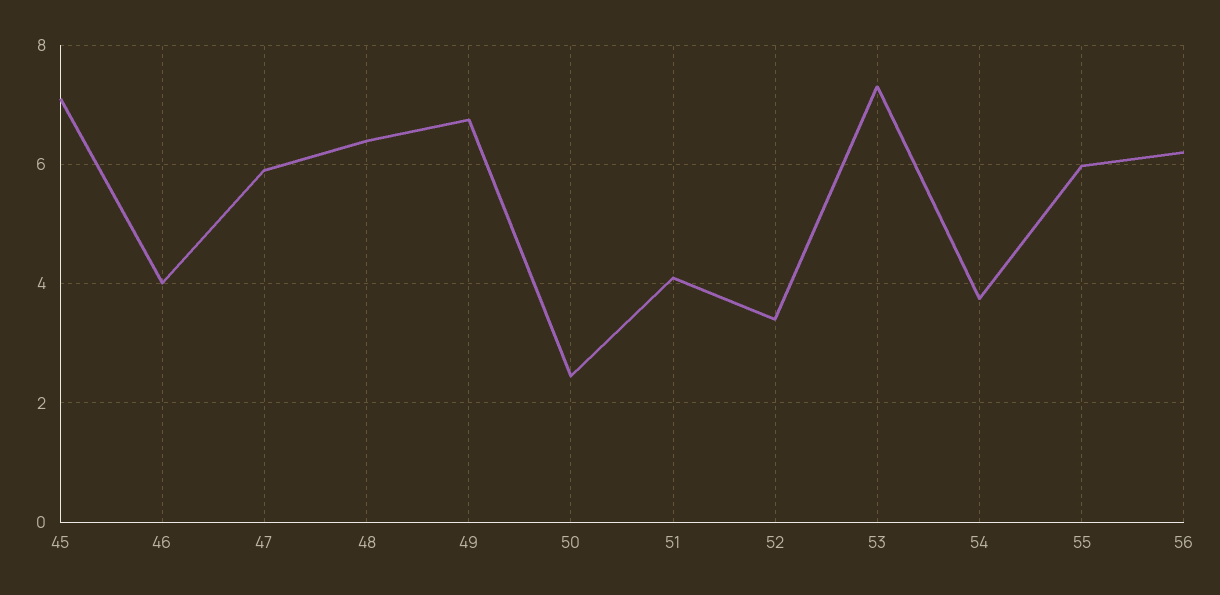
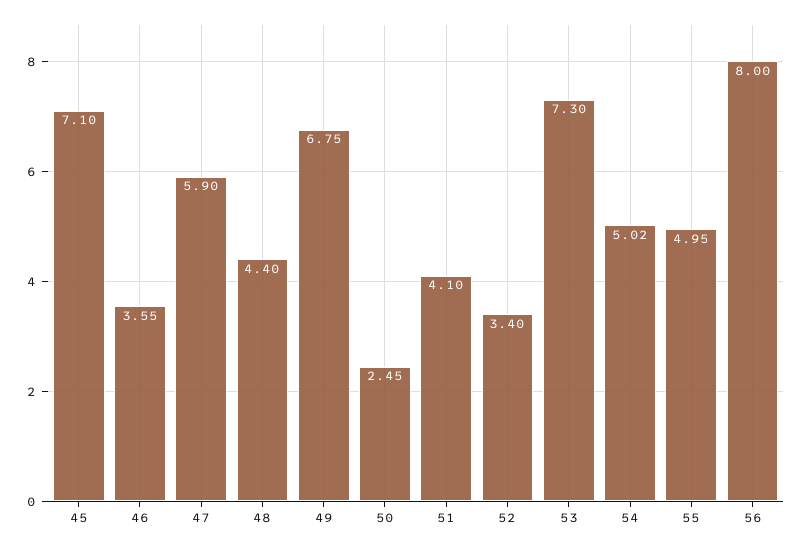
  {
    "45": 7.1,
-   "46": 4,
+   "46": 3.55,
    "47": 5.9,
-   "48": 6.4,
+   "48": 4.4,
    "49": 6.75,
    "50": 2.45,
    "51": 4.1,
    "52": 3.4,
    "53": 7.3,
-   "54": 3.8,
+   "54": 5.02,
-   "55": 6,
+   "55": 4.95,
-   "56": 6.2
+   "56": 8
  }

